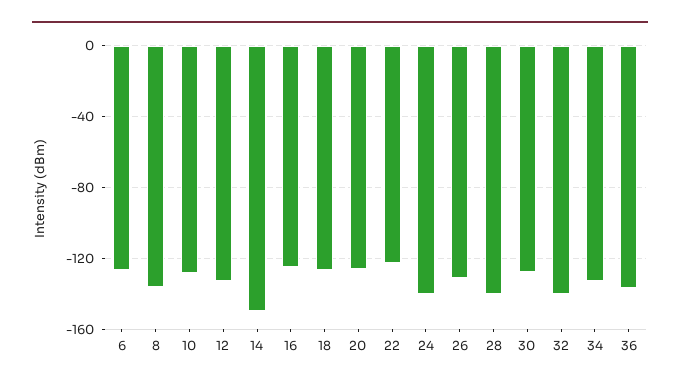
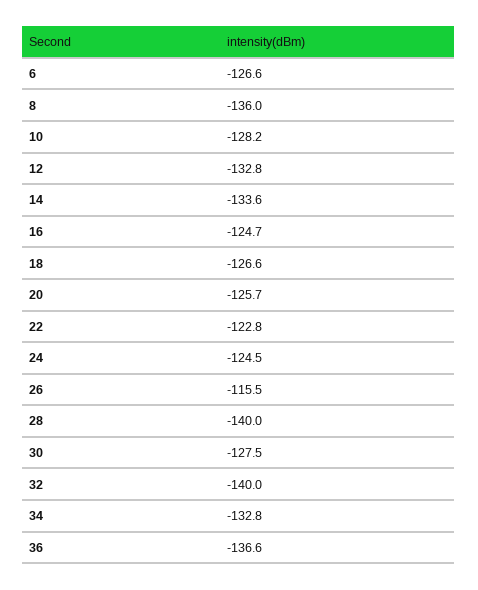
  {
    "6": -126.6,
    "8": -136,
    "10": -128.2,
    "12": -132.8,
-   "14": -150,
+   "14": -133.6,
    "16": -124.7,
    "18": -126.6,
    "20": -125.7,
    "22": -122.8,
-   "24": -140,
+   "24": -124.5,
-   "26": -130,
+   "26": -115.5,
    "28": -140,
    "30": -127.5,
    "32": -140,
    "34": -132.8,
    "36": -136.6
  }

